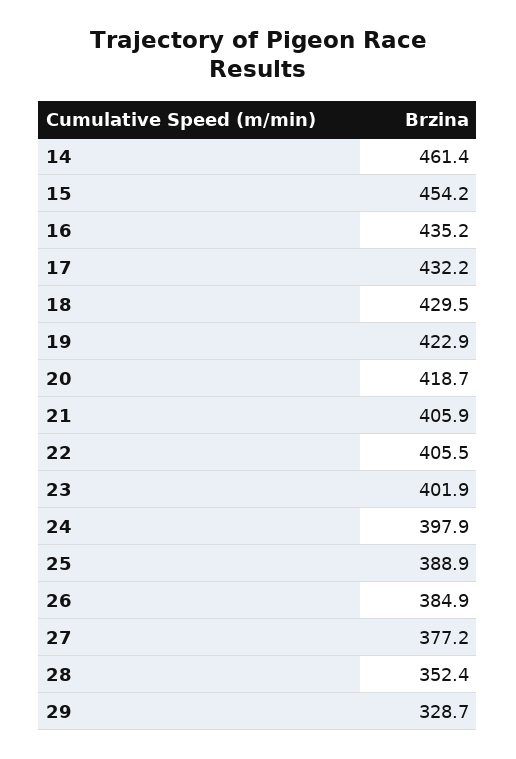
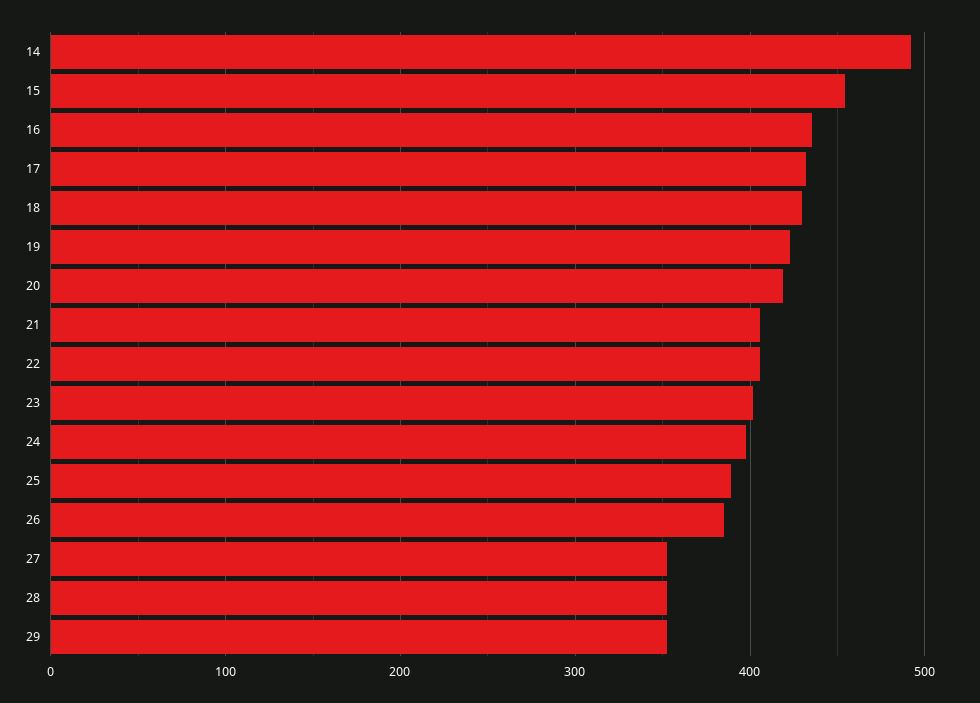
  {
-   "14": 461.4,
+   "14": 490,
    "15": 454.2,
    "16": 435.2,
    "17": 432.2,
    "18": 429.5,
    "19": 422.9,
    "20": 418.7,
    "21": 405.9,
    "22": 405.5,
    "23": 401.9,
    "24": 397.9,
    "25": 388.9,
    "26": 384.9,
-   "27": 377.2,
+   "27": 350,
    "28": 352.4,
-   "29": 328.7
+   "29": 350
  }

